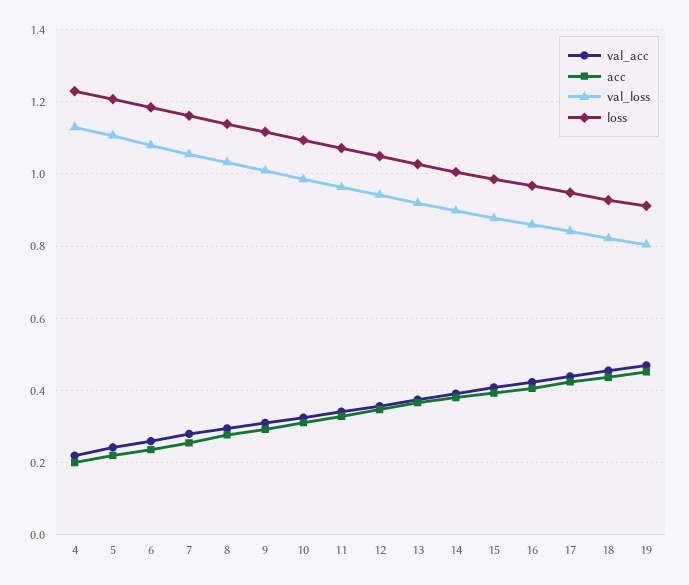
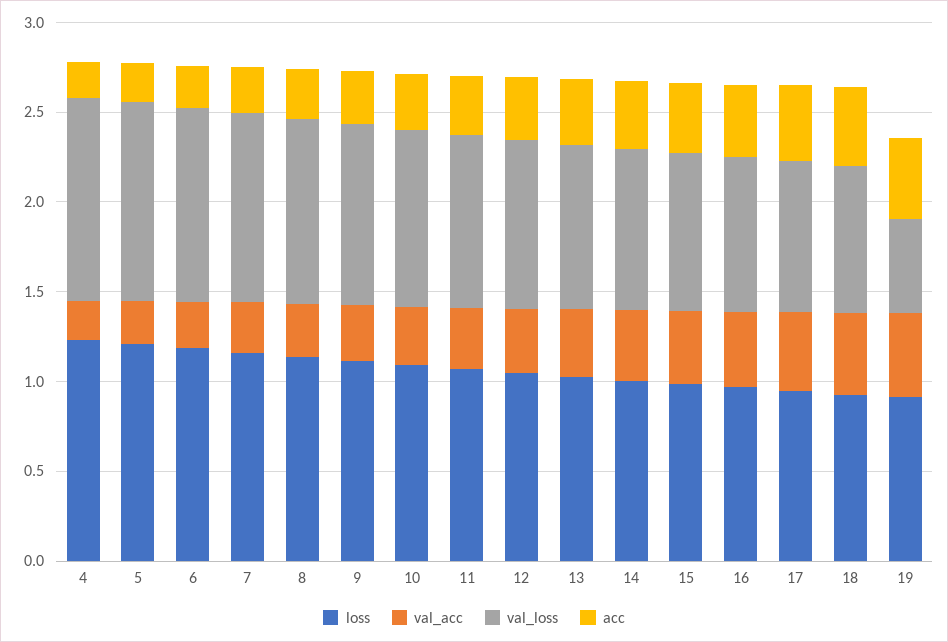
  {
    "val_acc": {
      "4": 0.22,
      "5": 0.24,
      "6": 0.26,
      "7": 0.28,
      "8": 0.3,
      "9": 0.32,
      "10": 0.32,
      "11": 0.34,
      "12": 0.36,
      "13": 0.38,
      "14": 0.4,
      "15": 0.4,
      "16": 0.42,
      "17": 0.44,
      "18": 0.46,
      "19": 0.46
    },
    "acc": {
      "4": 0.2,
      "5": 0.22,
      "6": 0.24,
      "7": 0.26,
      "8": 0.28,
      "9": 0.3,
      "10": 0.32,
      "11": 0.32,
      "12": 0.34,
      "13": 0.36,
      "14": 0.38,
      "15": 0.4,
      "16": 0.4,
      "17": 0.42,
      "18": 0.44,
      "19": 0.46
    },
    "val_loss": {
      "4": 1.12,
      "5": 1.1,
      "6": 1.08,
      "7": 1.06,
      "8": 1.04,
      "9": 1,
      "10": 0.98,
      "11": 0.96,
      "12": 0.94,
      "13": 0.92,
      "14": 0.9,
      "15": 0.88,
      "16": 0.86,
      "17": 0.84,
      "18": 0.82,
-     "19": 0.8
+     "19": 0.5
    },
    "loss": {
      "4": 1.22,
      "5": 1.2,
      "6": 1.18,
      "7": 1.16,
      "8": 1.14,
      "9": 1.12,
      "10": 1.1,
      "11": 1.08,
      "12": 1.04,
      "13": 1.02,
      "14": 1,
      "15": 0.98,
      "16": 0.96,
      "17": 0.94,
      "18": 0.92,
      "19": 0.92
    }
  }

